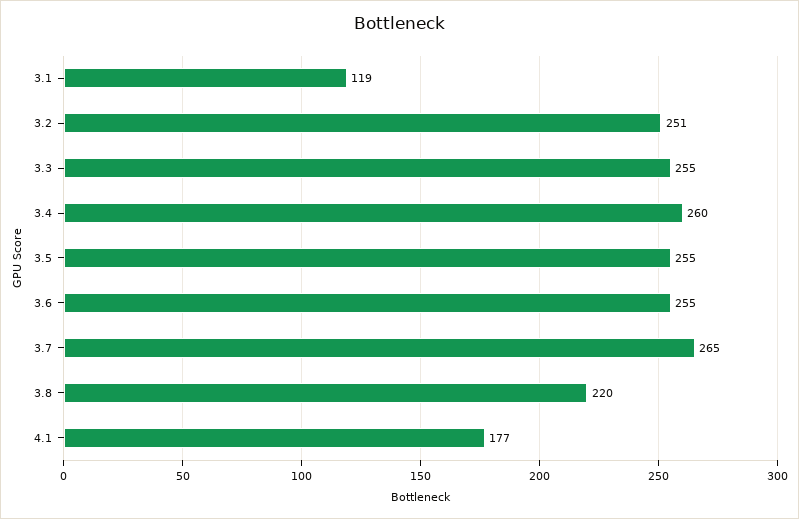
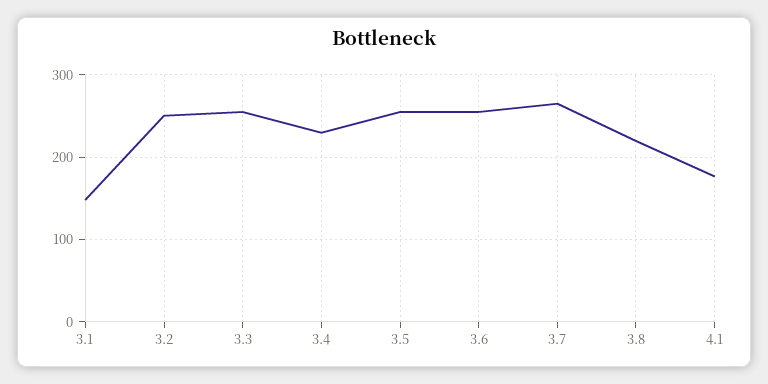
  {
-   "3.1": 119,
+   "3.1": 150,
    "3.2": 251,
    "3.3": 255,
-   "3.4": 260,
+   "3.4": 230,
    "3.5": 255,
    "3.6": 255,
    "3.7": 265,
    "3.8": 220,
    "4.1": 177
  }

